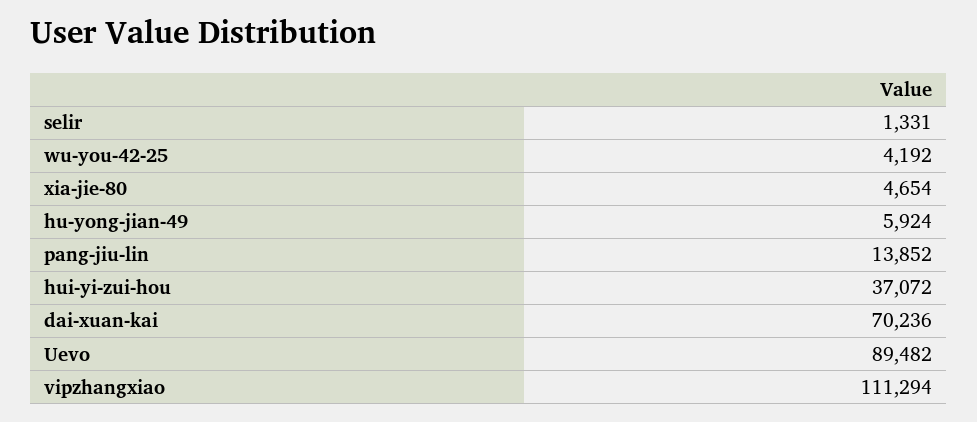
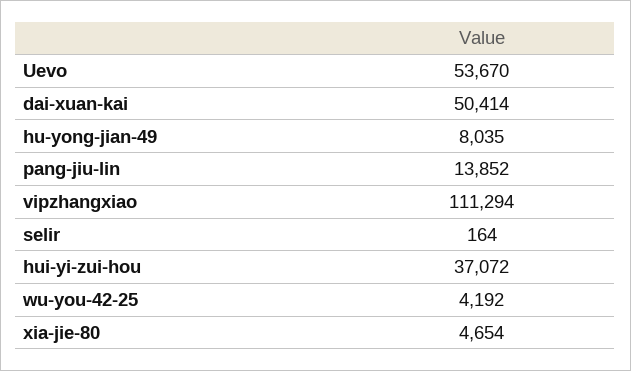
  {
-   "selir": 1331,
+   "selir": 164,
    "wu-you-42-25": 4192,
    "xia-jie-80": 4654,
-   "hu-yong-jian-49": 5924,
+   "hu-yong-jian-49": 8035,
    "pang-jiu-lin": 13852,
    "hui-yi-zui-hou": 37072,
-   "dai-xuan-kai": 70236,
+   "dai-xuan-kai": 50414,
-   "Uevo": 89482,
+   "Uevo": 53670,
    "vipzhangxiao": 111294
  }

